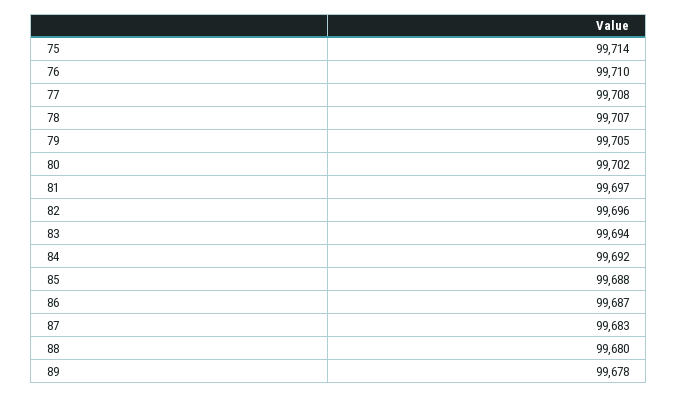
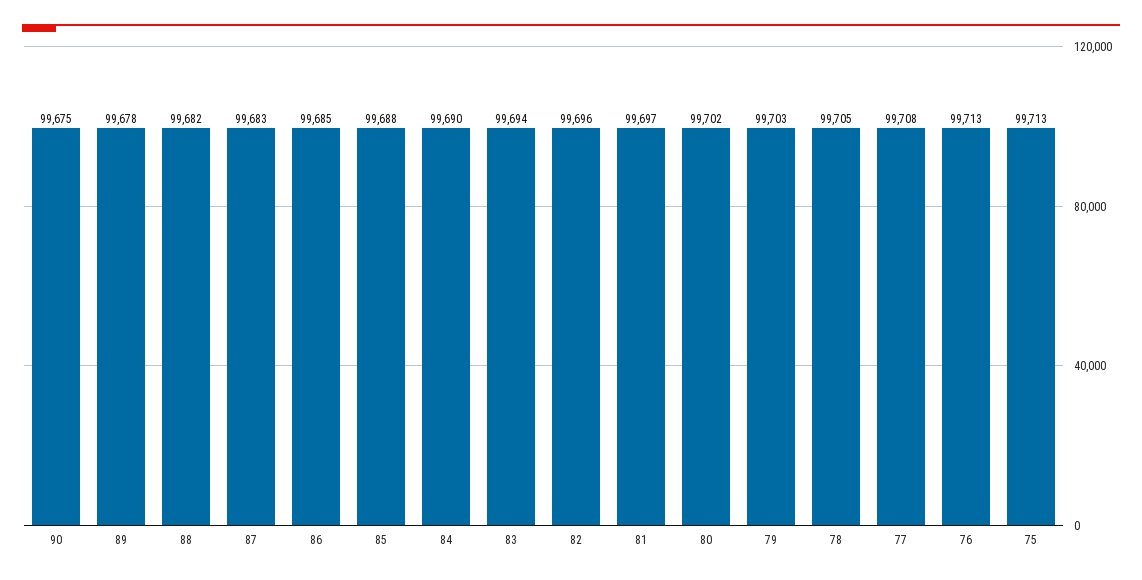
  {
-   "75": 99714,
+   "75": 99713,
-   "76": 99710,
+   "76": 99713,
    "77": 99708,
-   "78": 99707,
+   "78": 99705,
-   "79": 99705,
+   "79": 99703,
    "80": 99702,
    "81": 99697,
    "82": 99696,
    "83": 99694,
-   "84": 99692,
+   "84": 99690,
    "85": 99688,
-   "86": 99687,
+   "86": 99685,
    "87": 99683,
-   "88": 99680,
+   "88": 99682,
-   "89": 99678
+   "89": 99678,
+   "90": 99675
  }

